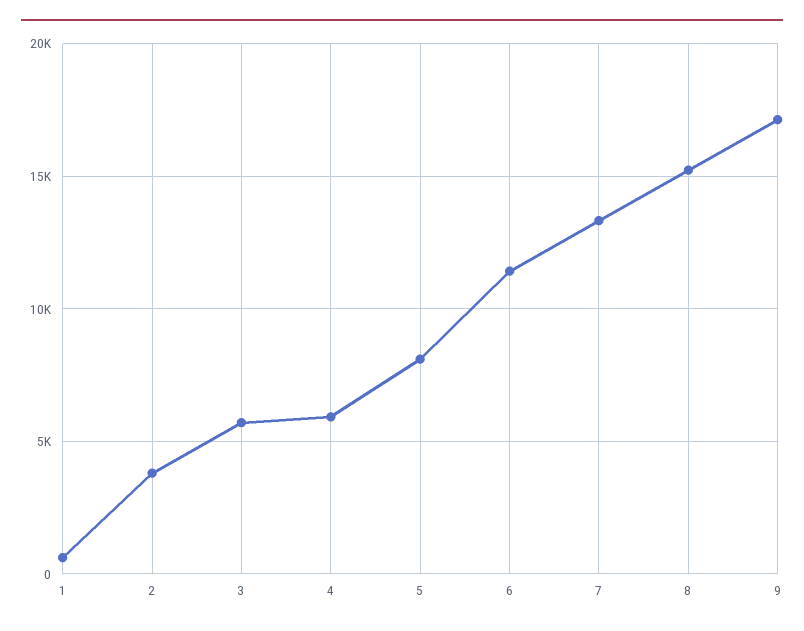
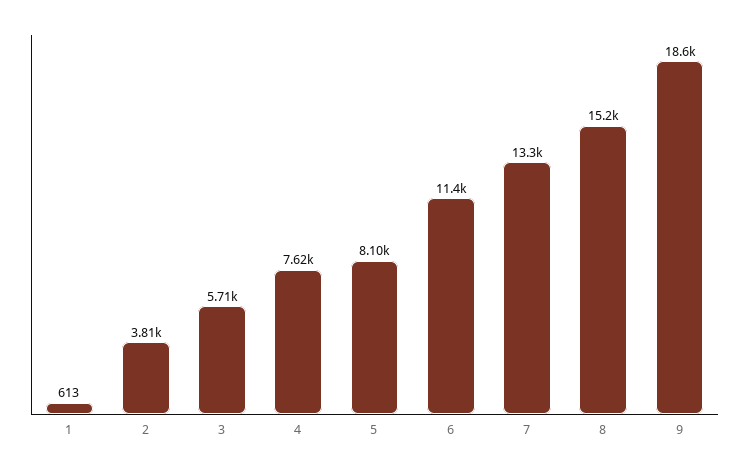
  {
    "1": 613,
    "2": 3810,
    "3": 5710,
-   "4": 6000,
+   "4": 7620,
    "5": 8100,
    "6": 11400,
    "7": 13300,
    "8": 15200,
-   "9": 17000
+   "9": 18600
  }

